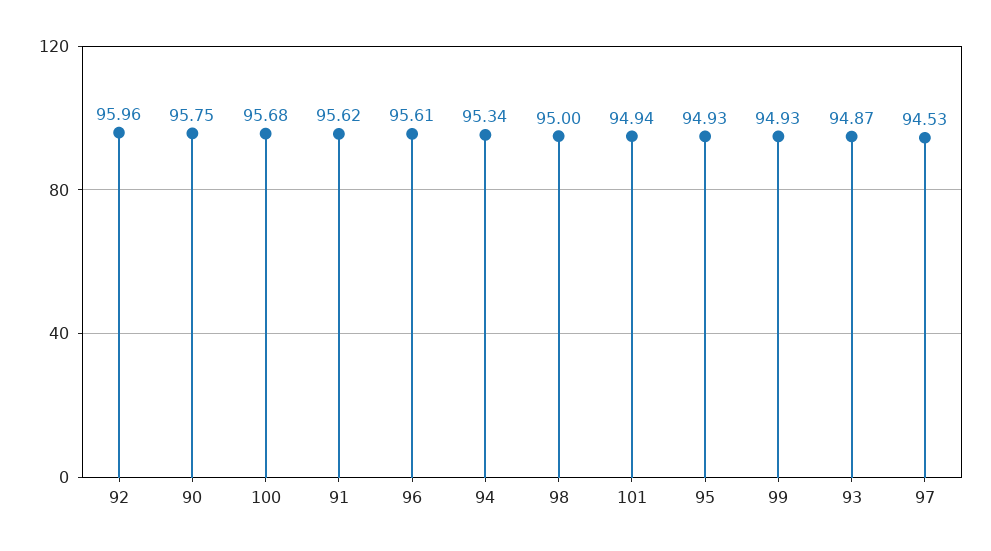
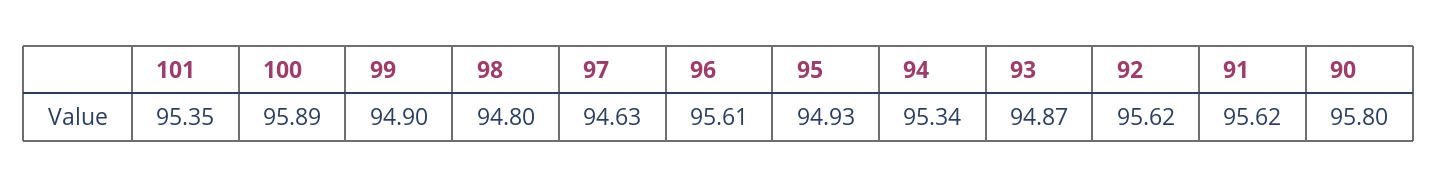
  {
-   "92": 95.96,
+   "92": 95.62,
-   "90": 95.75,
+   "90": 95.8,
-   "100": 95.68,
+   "100": 95.89,
    "91": 95.62,
    "96": 95.61,
    "94": 95.34,
-   "98": 95,
+   "98": 94.8,
-   "101": 94.94,
+   "101": 95.35,
    "95": 94.93,
-   "99": 94.93,
+   "99": 94.9,
    "93": 94.87,
-   "97": 94.53
+   "97": 94.63
  }

